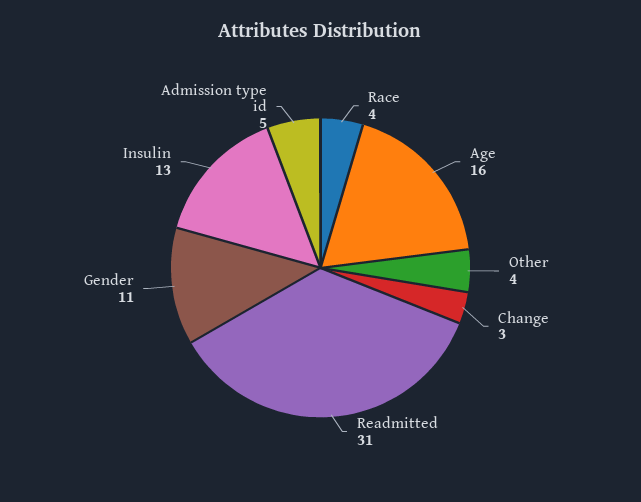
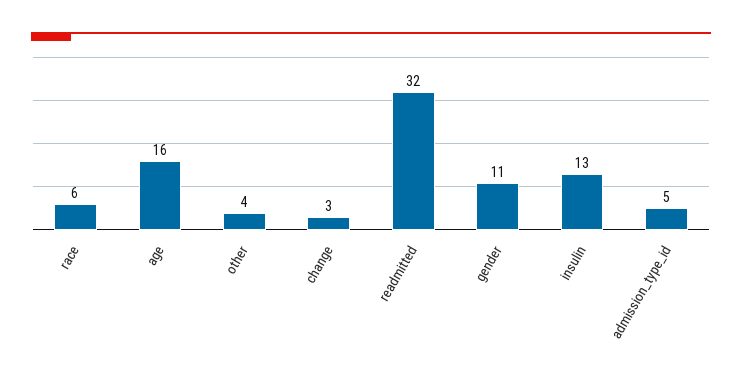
  {
-   "Race": 4,
+   "Race": 6,
    "Age": 16,
    "Other": 4,
    "Change": 3,
-   "Readmitted": 31,
+   "Readmitted": 32,
    "Gender": 11,
    "Insulin": 13,
    "Admission type id": 5
  }

